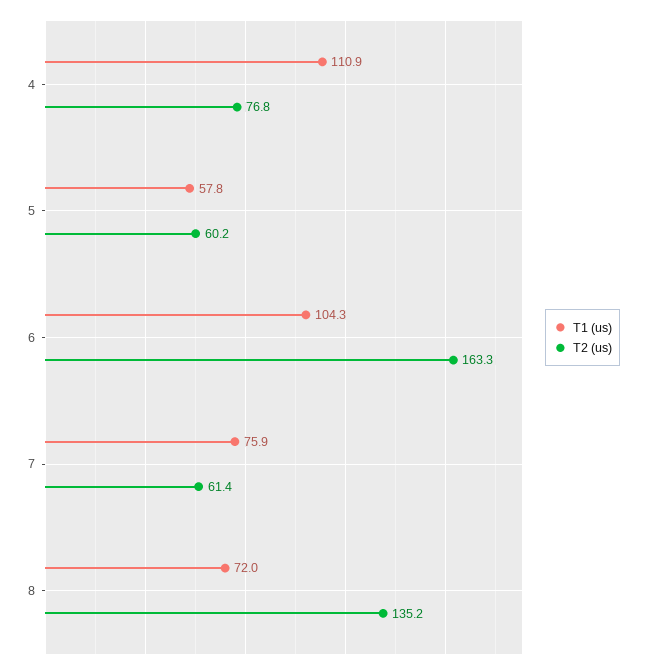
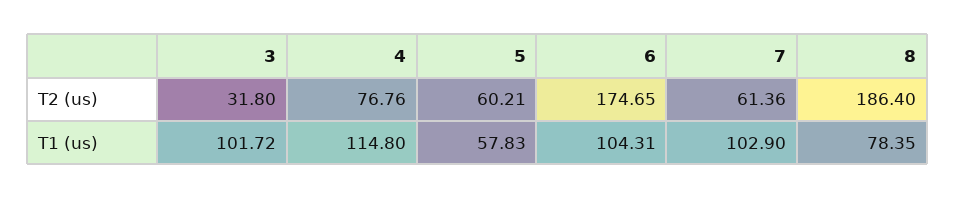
  {
    "T1 (us)": {
-     "4": 110.9,
+     "4": 114.8,
      "5": 57.83,
      "6": 104.31,
-     "7": 75.9,
+     "7": 102.9,
-     "8": 72
+     "8": 78.35,
+     "3": 101.72
    },
    "T2 (us)": {
      "4": 76.76,
      "5": 60.21,
-     "6": 163.3,
+     "6": 174.65,
      "7": 61.36,
-     "8": 135.2
+     "8": 186.4,
+     "3": 31.8
    }
  }

